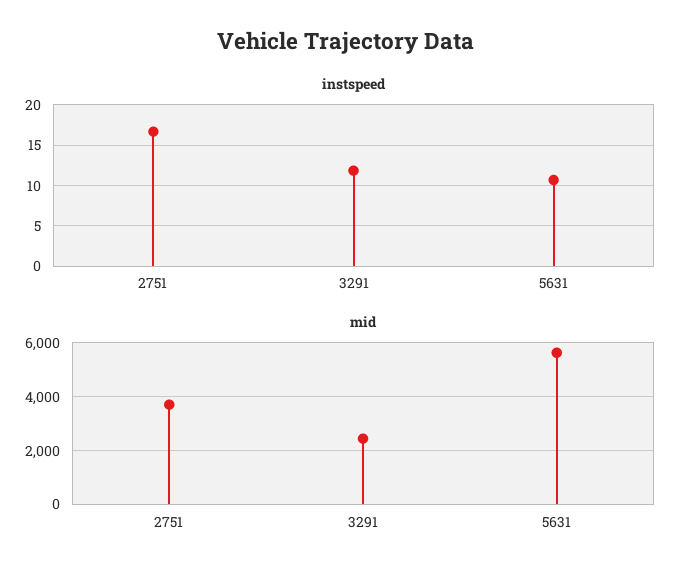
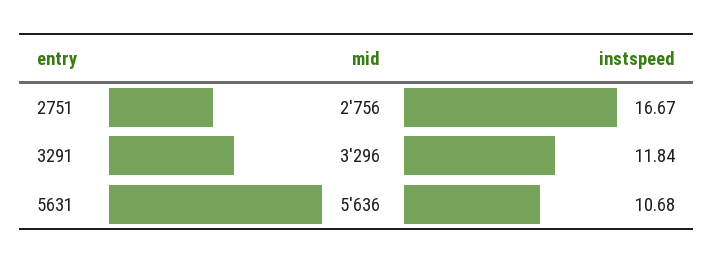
  {
    "instspeed": {
      "2751": 16.67,
      "3291": 11.84,
      "5631": 10.68
    },
    "mid": {
-     "2751": 3750,
+     "2751": 2756,
-     "3291": 2500,
+     "3291": 3296,
      "5631": 5636
    }
  }

